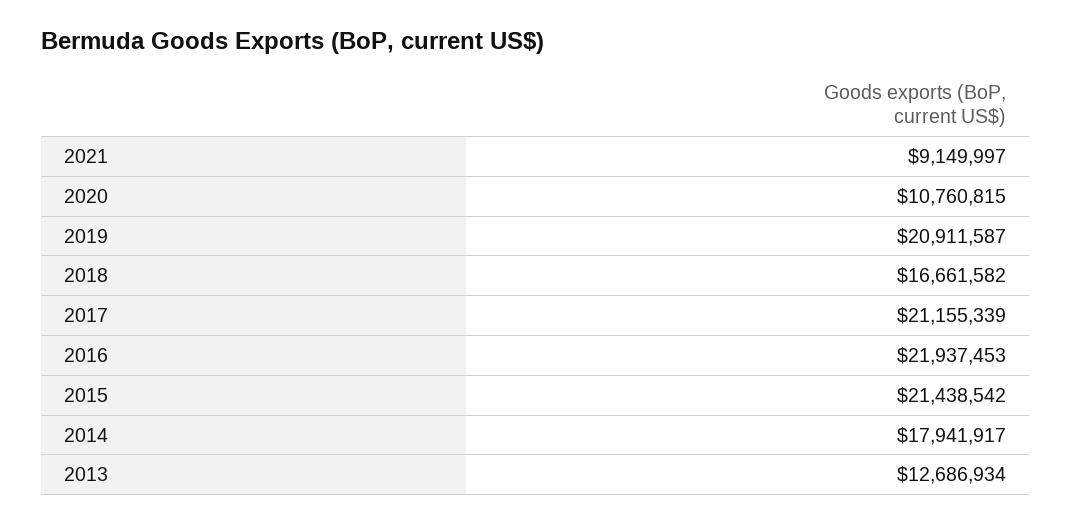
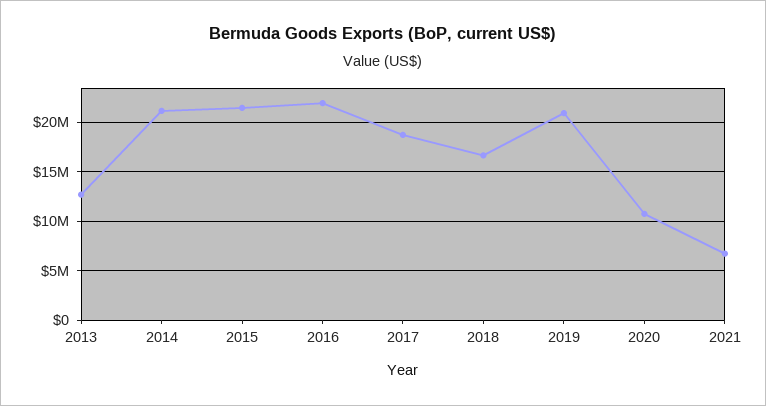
  {
-   "2021": 9149997,
+   "2021": 7000000,
    "2020": 10760815,
    "2019": 20911587,
    "2018": 16661582,
-   "2017": 21155339,
+   "2017": 19000000,
    "2016": 21937453,
    "2015": 21438542,
-   "2014": 17941917,
+   "2014": 21000000,
    "2013": 12686934
  }

